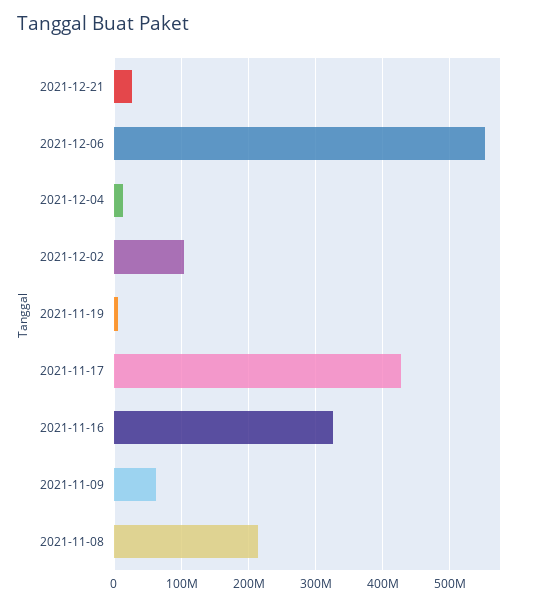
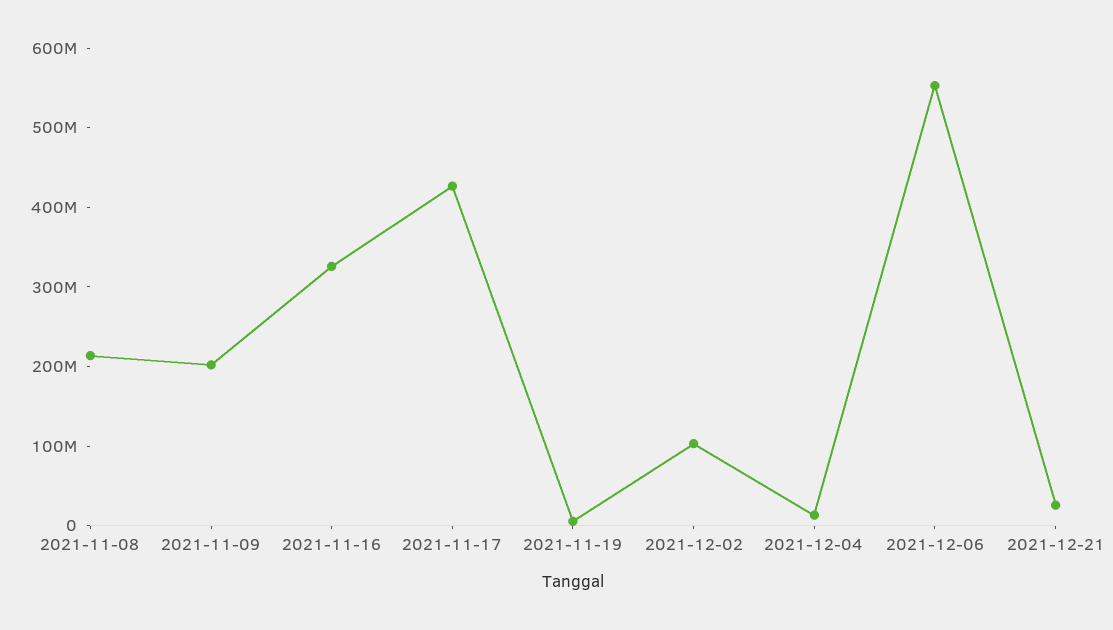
  {
    "2021-12-21": 30000000,
    "2021-12-06": 550000000,
    "2021-12-04": 10000000,
    "2021-12-02": 100000000,
    "2021-11-19": 10000000,
    "2021-11-17": 430000000,
    "2021-11-16": 330000000,
-   "2021-11-09": 60000000,
+   "2021-11-09": 200000000,
    "2021-11-08": 210000000
  }

